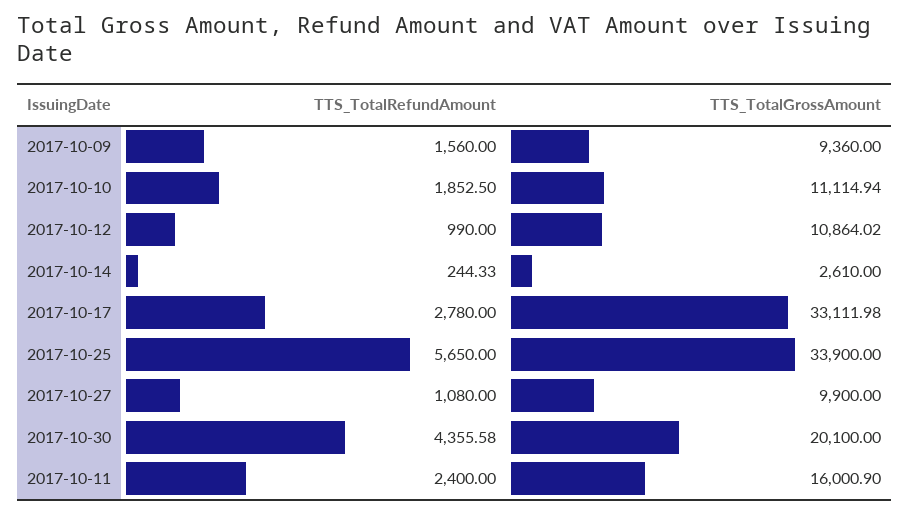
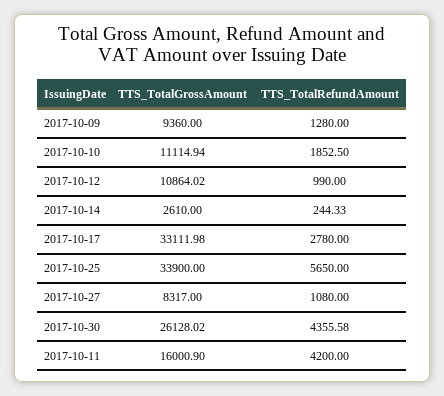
  {
    "TTS_TotalRefundAmount": {
-     "2017-10-09": 1560,
+     "2017-10-09": 1280,
      "2017-10-10": 1852.5,
      "2017-10-12": 990,
      "2017-10-14": 244.33,
      "2017-10-17": 2780,
      "2017-10-25": 5650,
      "2017-10-27": 1080,
      "2017-10-30": 4355.58,
-     "2017-10-11": 2400
+     "2017-10-11": 4200
    },
    "TTS_TotalGrossAmount": {
      "2017-10-09": 9360,
      "2017-10-10": 11114.94,
      "2017-10-12": 10864.02,
      "2017-10-14": 2610,
      "2017-10-17": 33111.98,
      "2017-10-25": 33900,
-     "2017-10-27": 9900,
+     "2017-10-27": 8317,
-     "2017-10-30": 20100,
+     "2017-10-30": 26128.02,
      "2017-10-11": 16000.9
    }
  }

